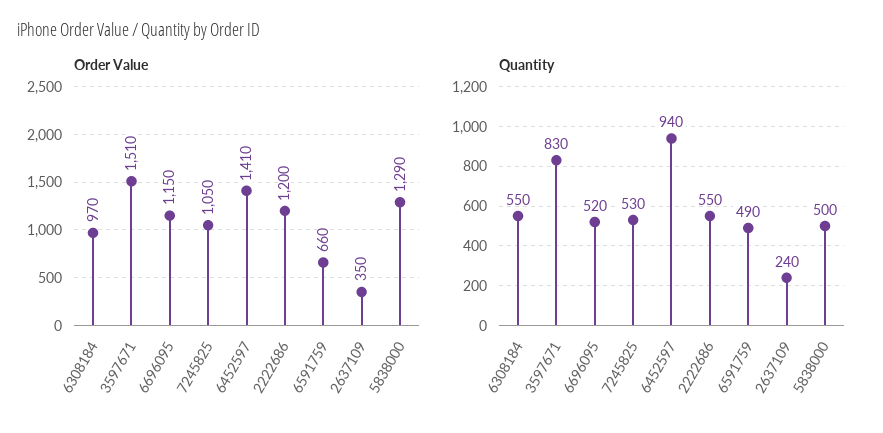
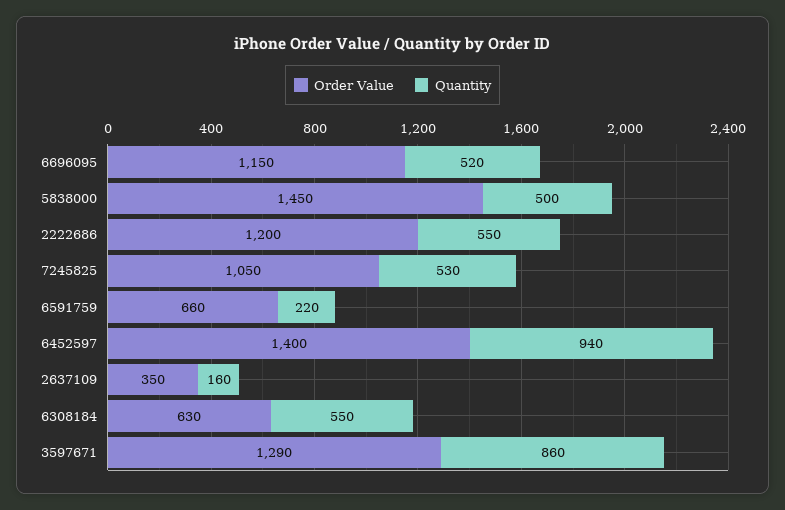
  {
    "Order Value": {
-     "6308184": 970,
+     "6308184": 630,
-     "3597671": 1510,
+     "3597671": 1290,
      "6696095": 1150,
      "7245825": 1050,
-     "6452597": 1410,
+     "6452597": 1400,
      "2222686": 1200,
      "6591759": 660,
      "2637109": 350,
-     "5838000": 1290
+     "5838000": 1450
    },
    "Quantity": {
      "6308184": 550,
-     "3597671": 830,
+     "3597671": 860,
      "6696095": 520,
      "7245825": 530,
      "6452597": 940,
      "2222686": 550,
-     "6591759": 490,
+     "6591759": 220,
-     "2637109": 240,
+     "2637109": 160,
      "5838000": 500
    }
  }

